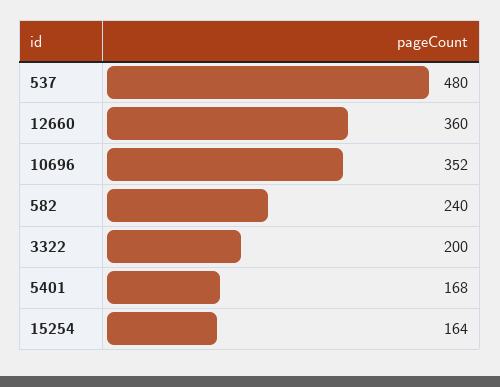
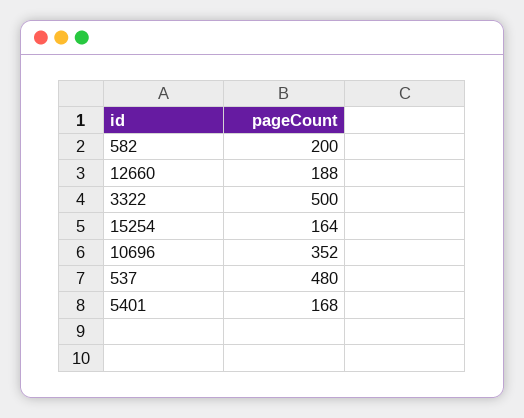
  {
    "537": 480,
-   "12660": 360,
+   "12660": 188,
    "10696": 352,
-   "582": 240,
+   "582": 200,
-   "3322": 200,
+   "3322": 500,
    "5401": 168,
    "15254": 164
  }

